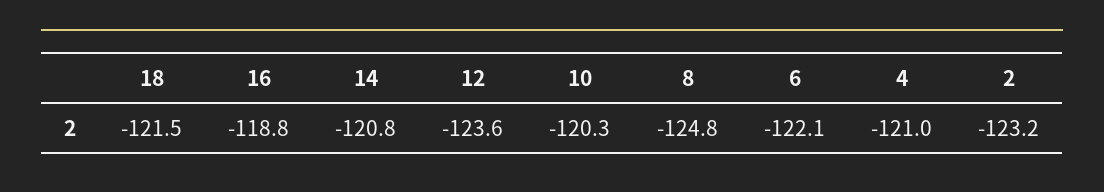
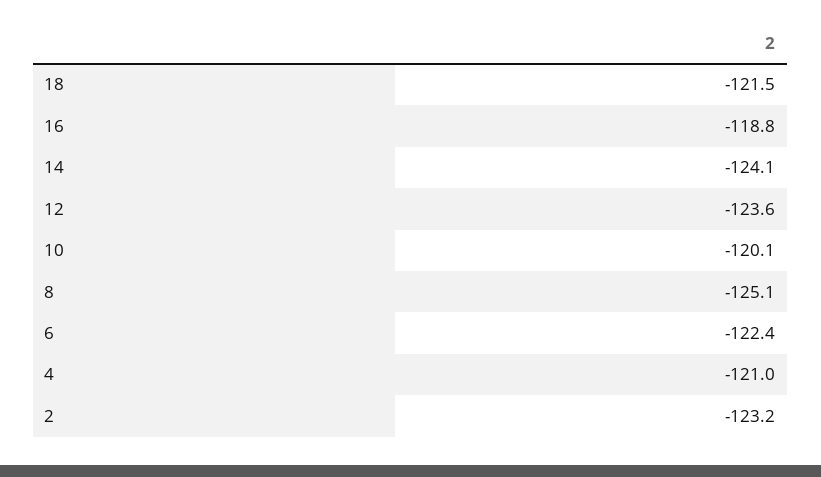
  {
    "18": -121.5,
    "16": -118.8,
-   "14": -120.8,
+   "14": -124.1,
    "12": -123.6,
-   "10": -120.3,
+   "10": -120.1,
-   "8": -124.8,
+   "8": -125.1,
-   "6": -122.1,
+   "6": -122.4,
    "4": -121,
    "2": -123.2
  }

